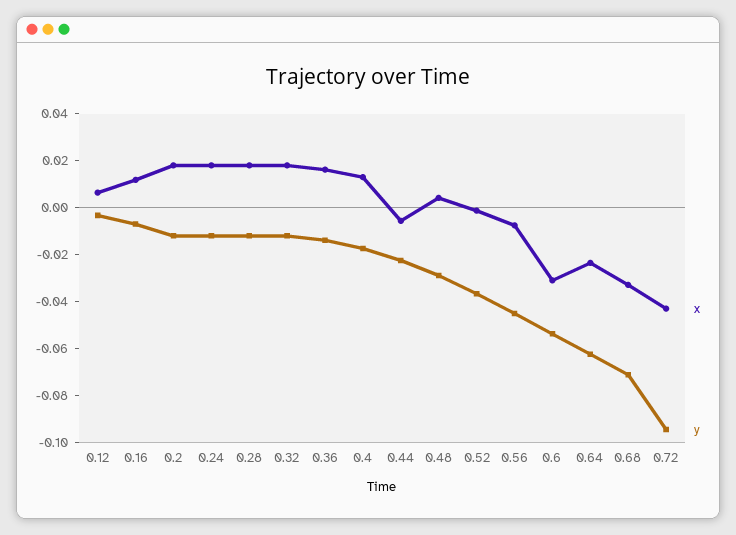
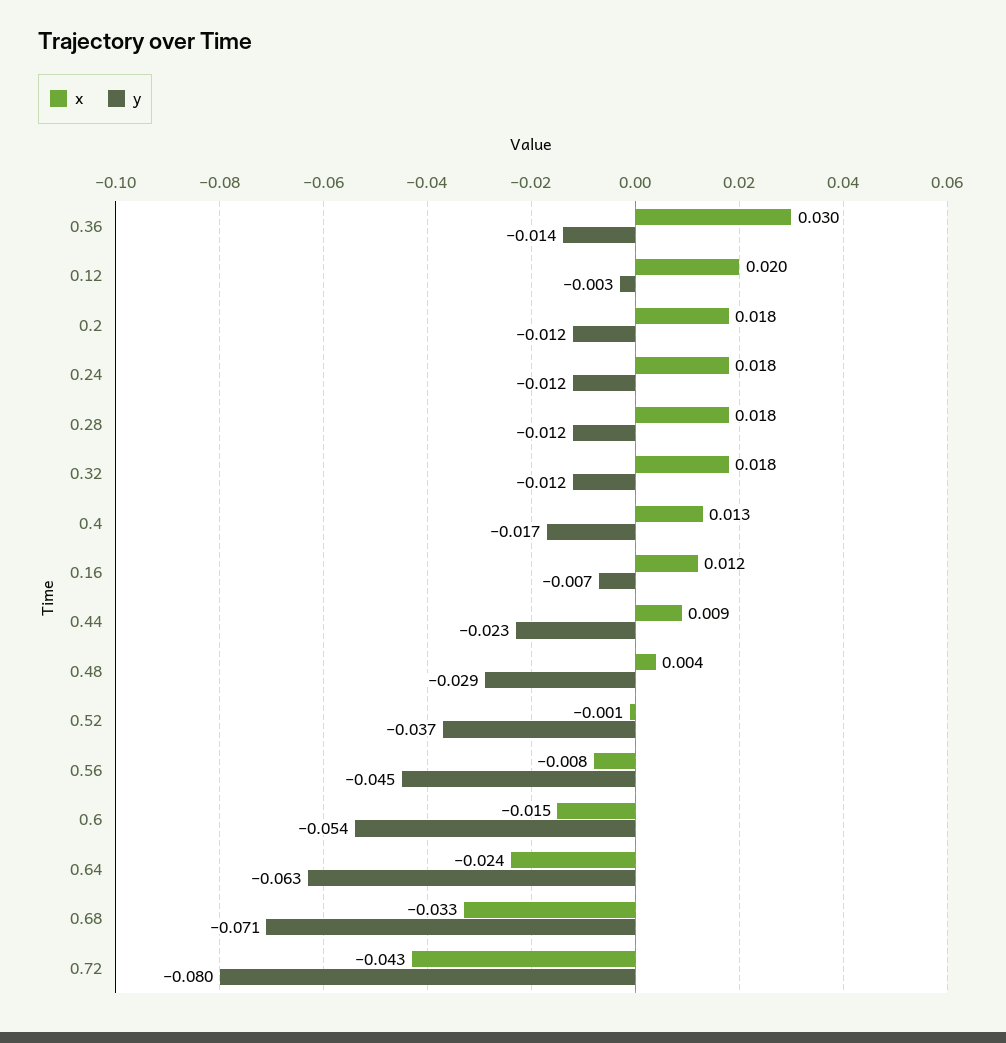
  {
    "x": {
-     "0.12": 0.005,
+     "0.12": 0.02,
      "0.16": 0.012,
      "0.2": 0.018,
      "0.24": 0.018,
      "0.28": 0.018,
      "0.32": 0.018,
-     "0.36": 0.015,
+     "0.36": 0.03,
      "0.4": 0.013,
-     "0.44": -0.005,
+     "0.44": 0.009,
      "0.48": 0.004,
      "0.52": -0.001,
      "0.56": -0.008,
-     "0.6": -0.03,
+     "0.6": -0.015,
      "0.64": -0.024,
      "0.68": -0.033,
      "0.72": -0.043
    },
    "y": {
      "0.12": -0.003,
      "0.16": -0.007,
      "0.2": -0.012,
      "0.24": -0.012,
      "0.28": -0.012,
      "0.32": -0.012,
      "0.36": -0.014,
      "0.4": -0.017,
      "0.44": -0.023,
      "0.48": -0.029,
      "0.52": -0.037,
      "0.56": -0.045,
      "0.6": -0.054,
      "0.64": -0.063,
      "0.68": -0.071,
-     "0.72": -0.095
+     "0.72": -0.08
    }
  }

